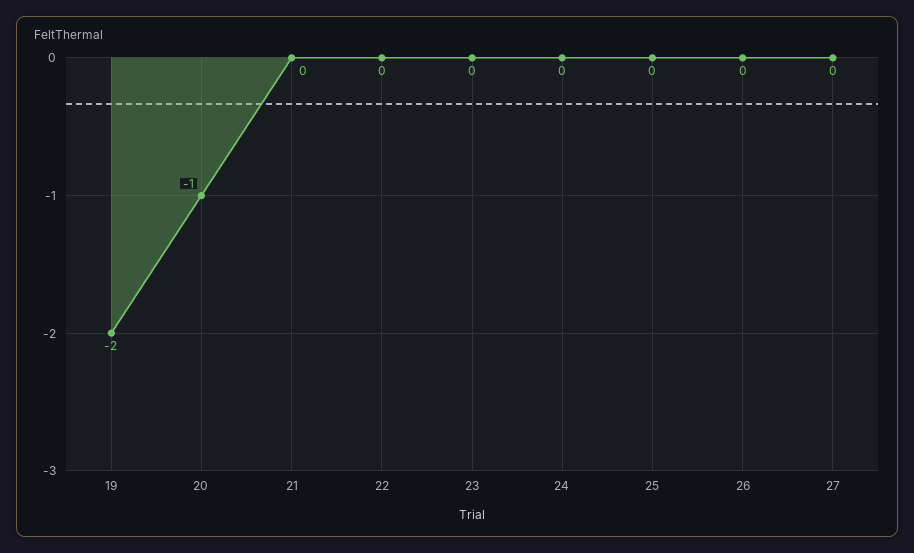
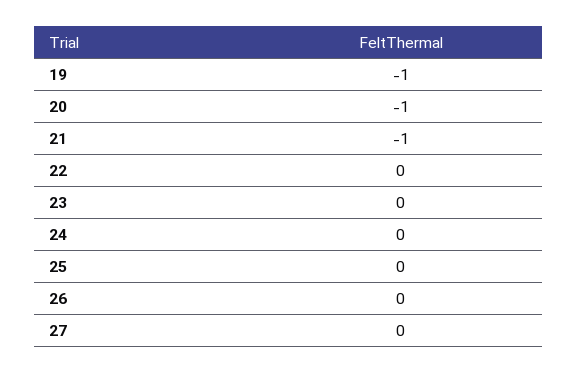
  {
-   "19": -2,
+   "19": -1,
    "20": -1,
-   "21": 0,
+   "21": -1,
    "22": 0,
    "23": 0,
    "24": 0,
    "25": 0,
    "26": 0,
    "27": 0
  }

